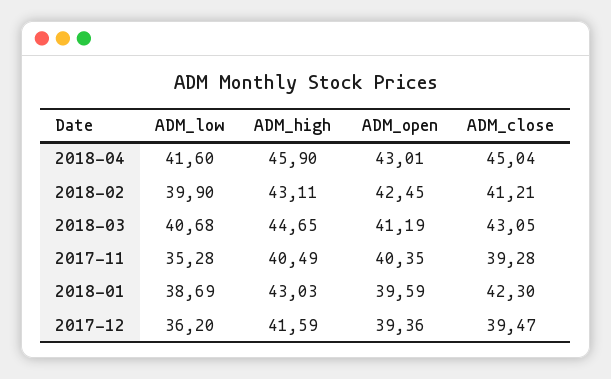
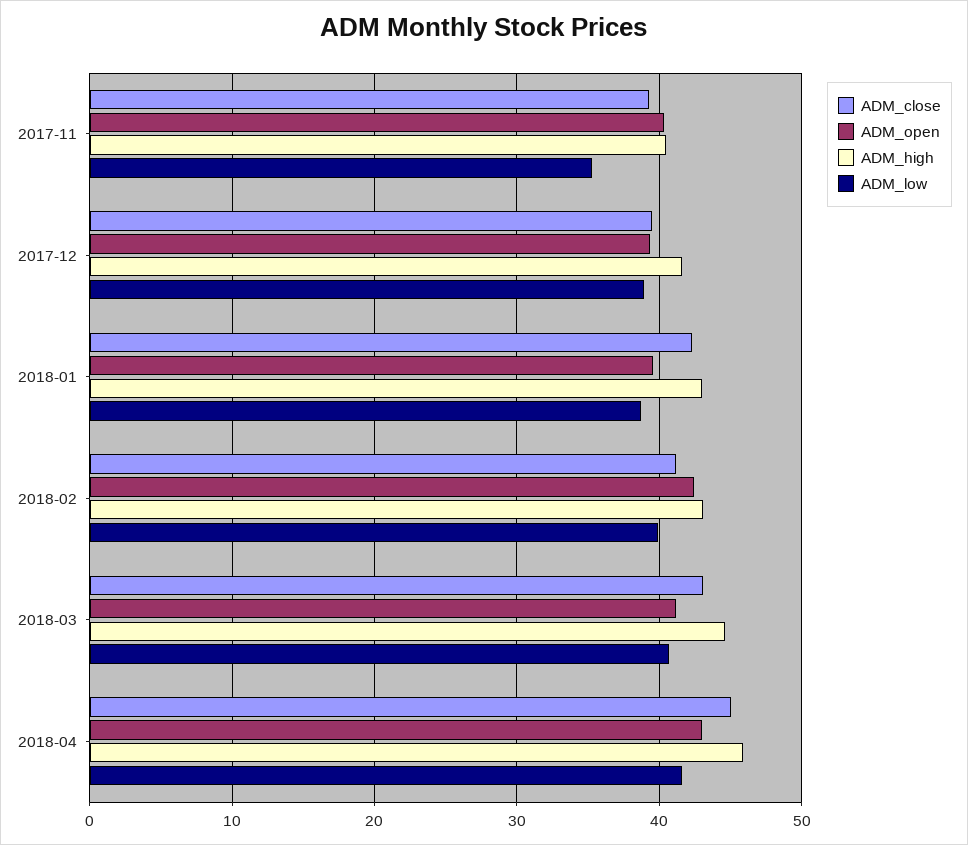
  {
    "ADM_low": {
      "2018-04": 41.6,
      "2018-02": 39.9,
      "2018-03": 40.68,
      "2017-11": 35.28,
      "2018-01": 38.69,
-     "2017-12": 36.2
+     "2017-12": 39
    },
    "ADM_high": {
      "2018-04": 45.9,
      "2018-02": 43.11,
      "2018-03": 44.65,
      "2017-11": 40.49,
      "2018-01": 43.03,
      "2017-12": 41.59
    },
    "ADM_open": {
      "2018-04": 43.01,
      "2018-02": 42.45,
      "2018-03": 41.19,
      "2017-11": 40.35,
      "2018-01": 39.59,
      "2017-12": 39.36
    },
    "ADM_close": {
      "2018-04": 45.04,
      "2018-02": 41.21,
      "2018-03": 43.05,
      "2017-11": 39.28,
      "2018-01": 42.3,
      "2017-12": 39.47
    }
  }

